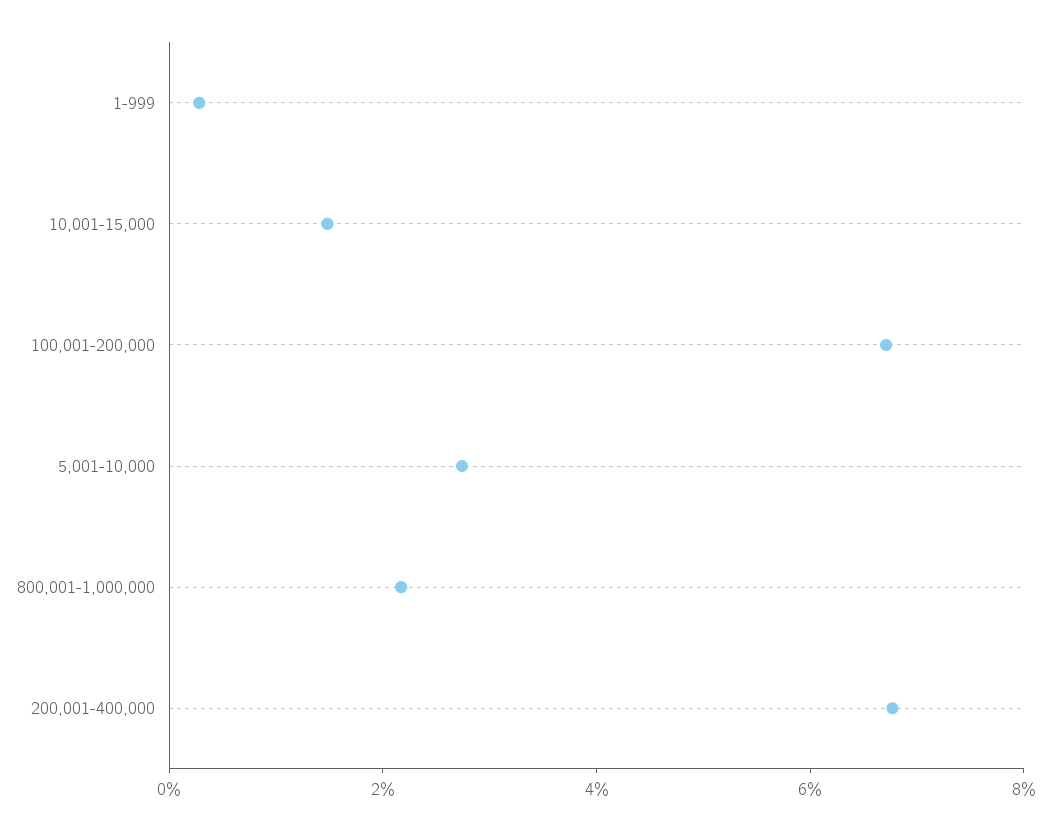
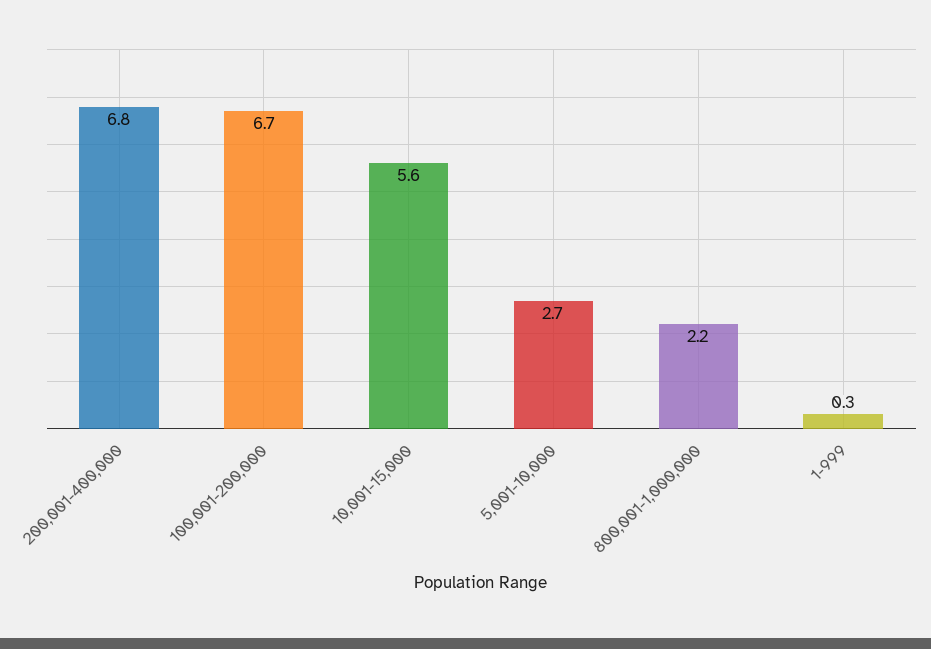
  {
    "1-999": 0.3,
-   "10,001-15,000": 1.5,
+   "10,001-15,000": 5.6,
    "100,001-200,000": 6.7,
    "5,001-10,000": 2.7,
    "800,001-1,000,000": 2.2,
    "200,001-400,000": 6.8
  }

